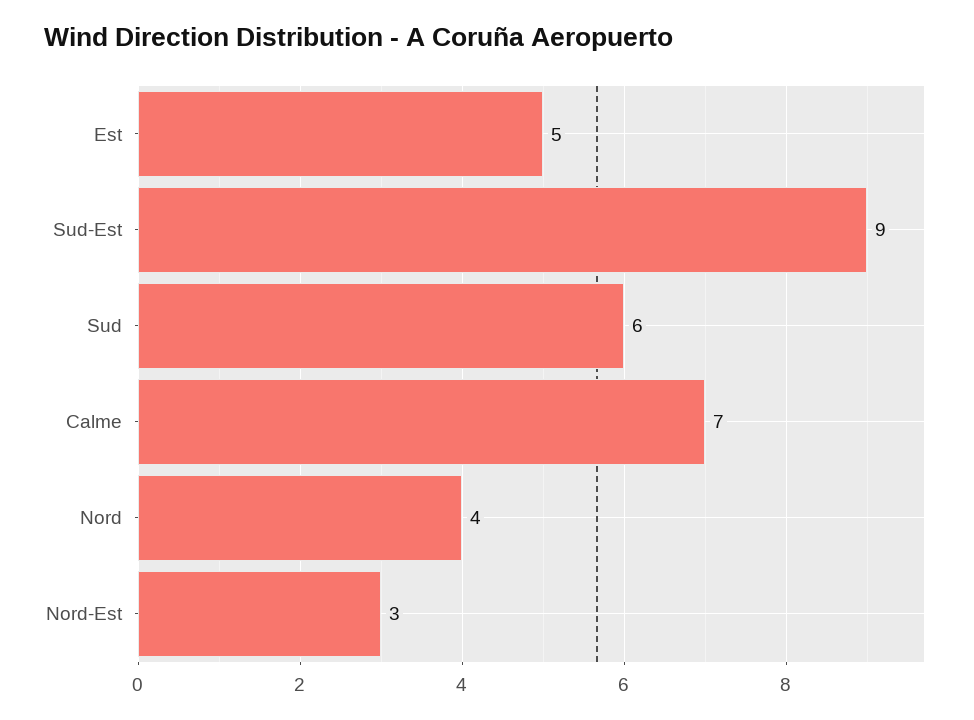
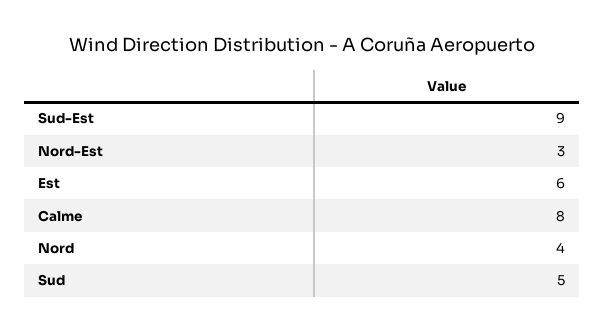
  {
-   "Est": 5,
+   "Est": 6,
    "Sud-Est": 9,
-   "Sud": 6,
+   "Sud": 5,
-   "Calme": 7,
+   "Calme": 8,
    "Nord": 4,
    "Nord-Est": 3
  }

